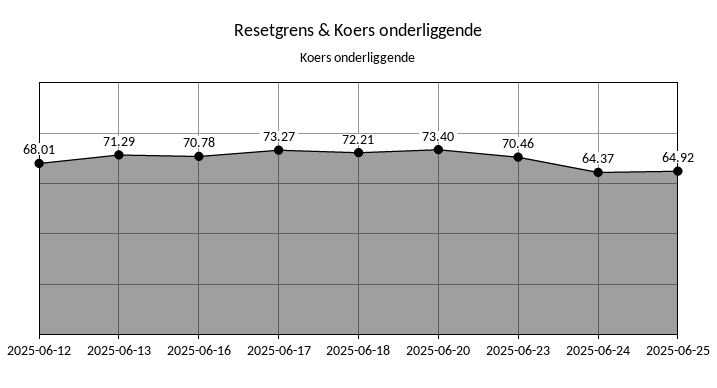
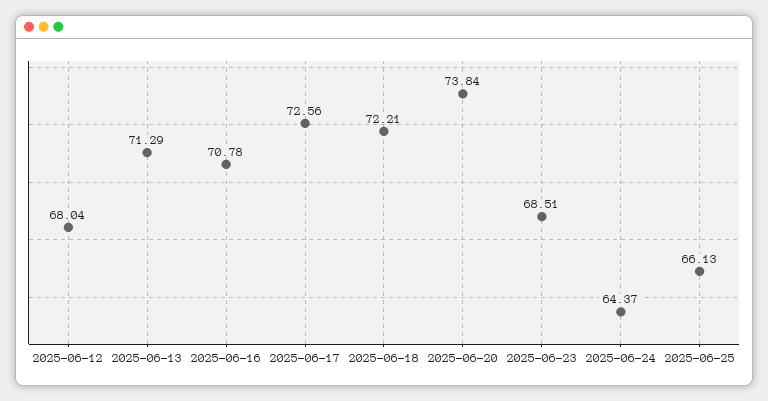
  {
-   "2025-06-12": 68.01,
+   "2025-06-12": 68.04,
    "2025-06-13": 71.29,
    "2025-06-16": 70.78,
-   "2025-06-17": 73.27,
+   "2025-06-17": 72.56,
    "2025-06-18": 72.21,
-   "2025-06-20": 73.4,
+   "2025-06-20": 73.84,
-   "2025-06-23": 70.46,
+   "2025-06-23": 68.51,
    "2025-06-24": 64.37,
-   "2025-06-25": 64.92
+   "2025-06-25": 66.13
  }

